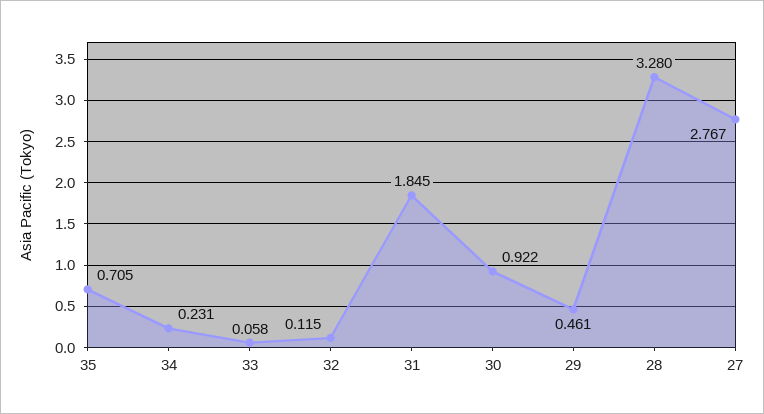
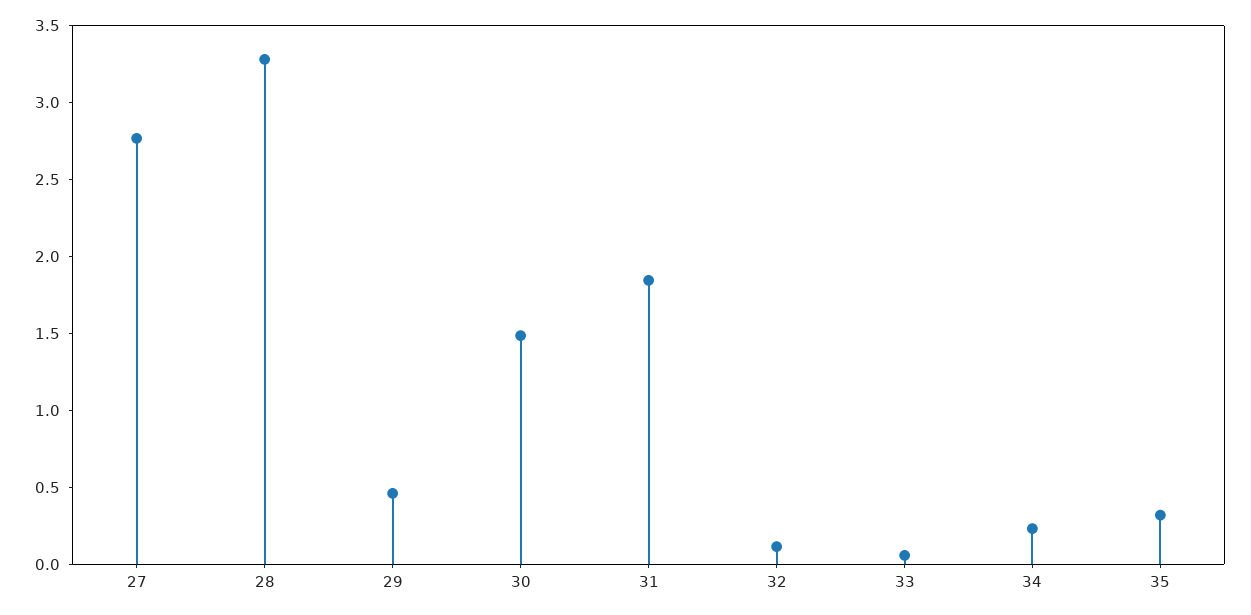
  {
-   "35": 0.705,
+   "35": 0.3,
    "34": 0.231,
    "33": 0.058,
    "32": 0.115,
    "31": 1.845,
-   "30": 0.922,
+   "30": 1.5,
    "29": 0.461,
    "28": 3.28,
    "27": 2.767
  }

